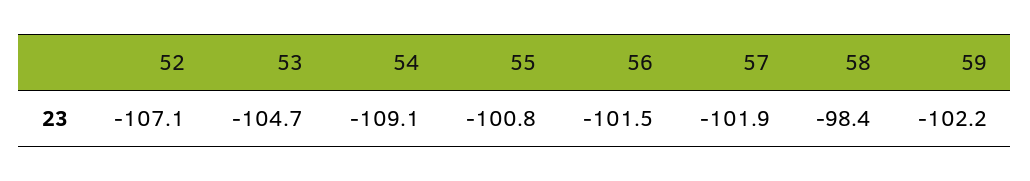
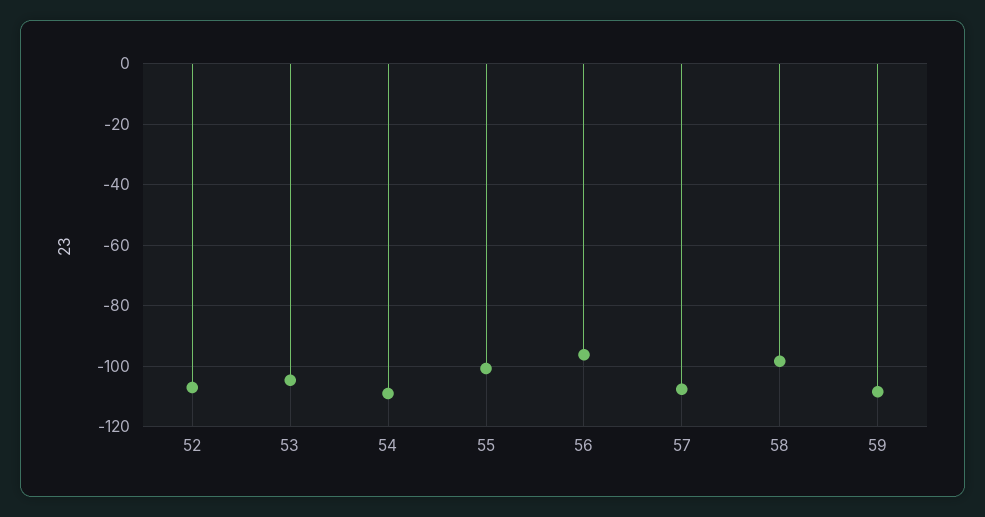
  {
    "52": -107.1,
    "53": -104.7,
    "54": -109.1,
    "55": -100.8,
-   "56": -101.5,
+   "56": -96,
-   "57": -101.9,
+   "57": -108,
    "58": -98.4,
-   "59": -102.2
+   "59": -108
  }

